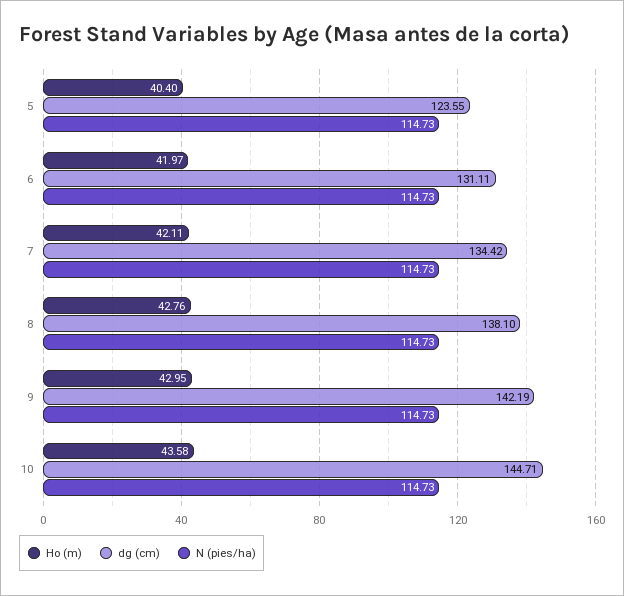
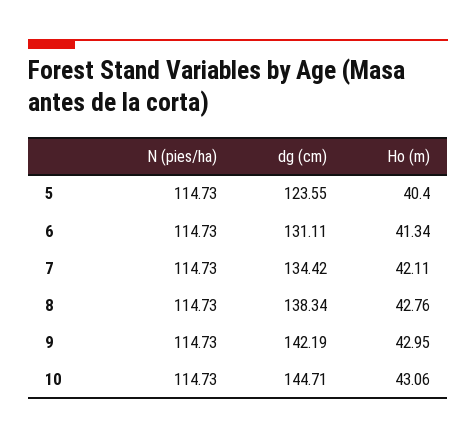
  {
    "Ho (m)": {
      "5": 40.4,
-     "6": 41.97,
+     "6": 41.34,
      "7": 42.11,
      "8": 42.76,
      "9": 42.95,
-     "10": 43.58
+     "10": 43.06
    },
    "dg (cm)": {
      "5": 123.55,
      "6": 131.11,
      "7": 134.42,
-     "8": 138.1,
+     "8": 138.34,
      "9": 142.19,
      "10": 144.71
    },
    "N (pies/ha)": {
      "5": 114.73,
      "6": 114.73,
      "7": 114.73,
      "8": 114.73,
      "9": 114.73,
      "10": 114.73
    }
  }

